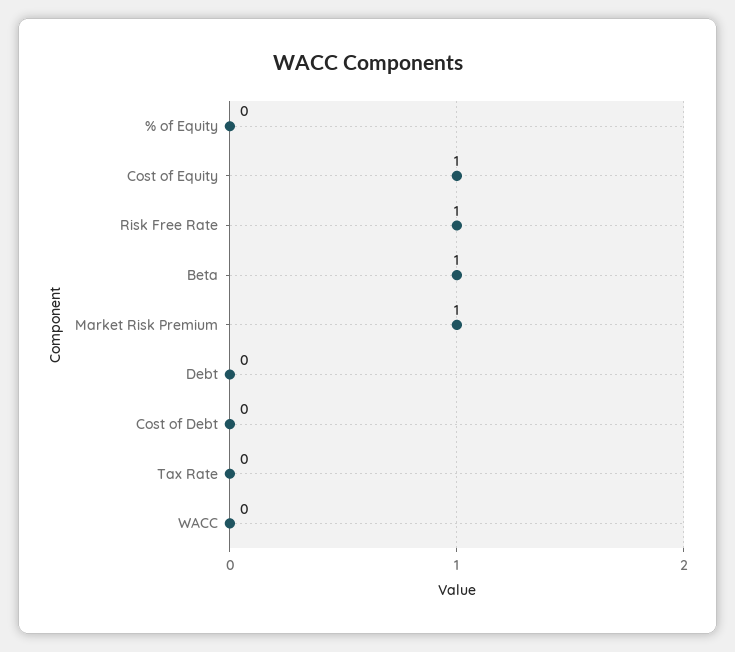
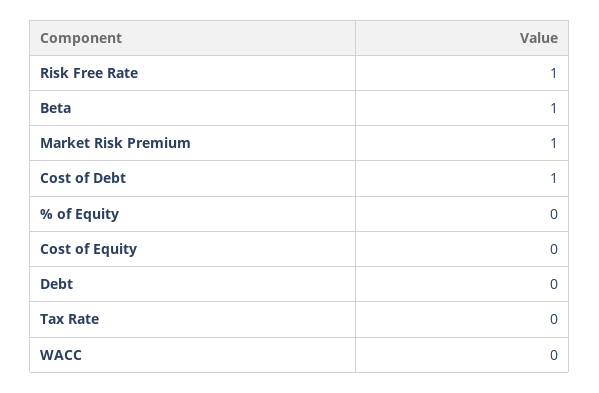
  {
    "% of Equity": 0,
-   "Cost of Equity": 1,
+   "Cost of Equity": 0,
    "Risk Free Rate": 1,
    "Beta": 1,
    "Market Risk Premium": 1,
    "Debt": 0,
-   "Cost of Debt": 0,
+   "Cost of Debt": 1,
    "Tax Rate": 0,
    "WACC": 0
  }

